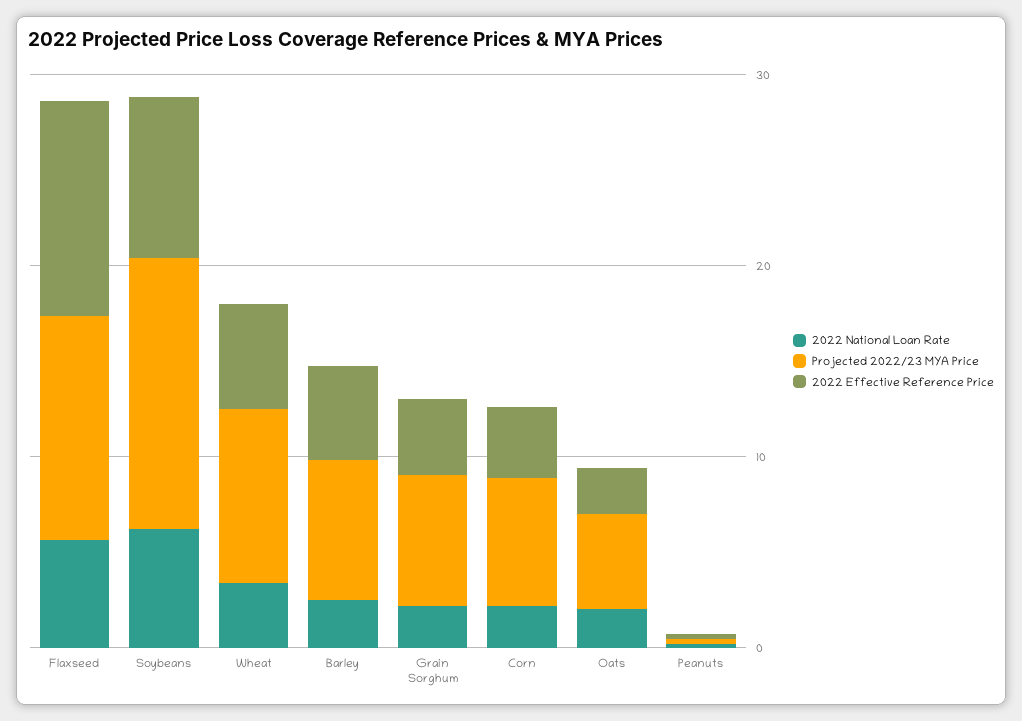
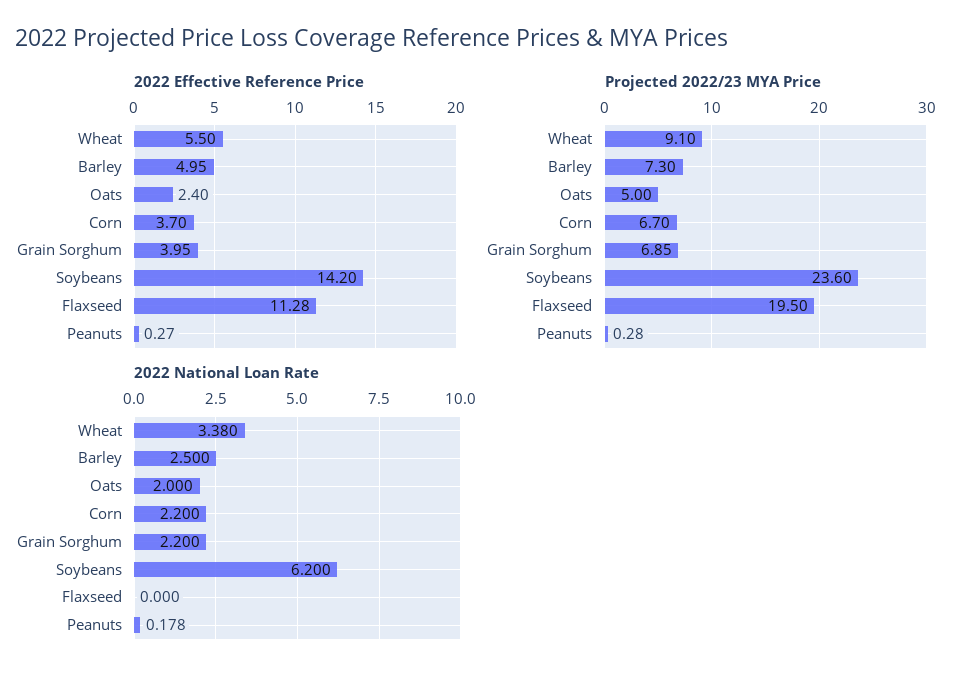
  {
    "2022 National Loan Rate": {
-     "Flaxseed": 6,
+     "Flaxseed": 0,
      "Soybeans": 6.2,
      "Wheat": 3.38,
      "Barley": 2.5,
      "Grain Sorghum": 2.2,
      "Corn": 2.2,
      "Oats": 2,
      "Peanuts": 0.178
    },
    "Projected 2022/23 MYA Price": {
-     "Flaxseed": 12,
+     "Flaxseed": 19.5,
-     "Soybeans": 14,
+     "Soybeans": 23.6,
      "Wheat": 9.1,
      "Barley": 7.3,
      "Grain Sorghum": 6.85,
      "Corn": 6.7,
      "Oats": 5,
      "Peanuts": 0.28
    },
    "2022 Effective Reference Price": {
      "Flaxseed": 11.28,
-     "Soybeans": 8,
+     "Soybeans": 14.2,
      "Wheat": 5.5,
      "Barley": 4.95,
      "Grain Sorghum": 3.95,
      "Corn": 3.7,
      "Oats": 2.4,
      "Peanuts": 0.27
    }
  }

